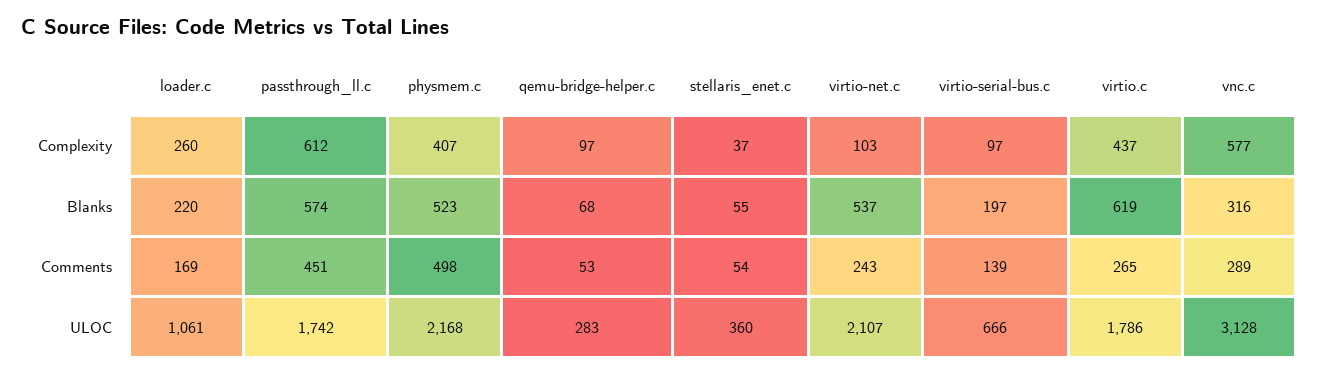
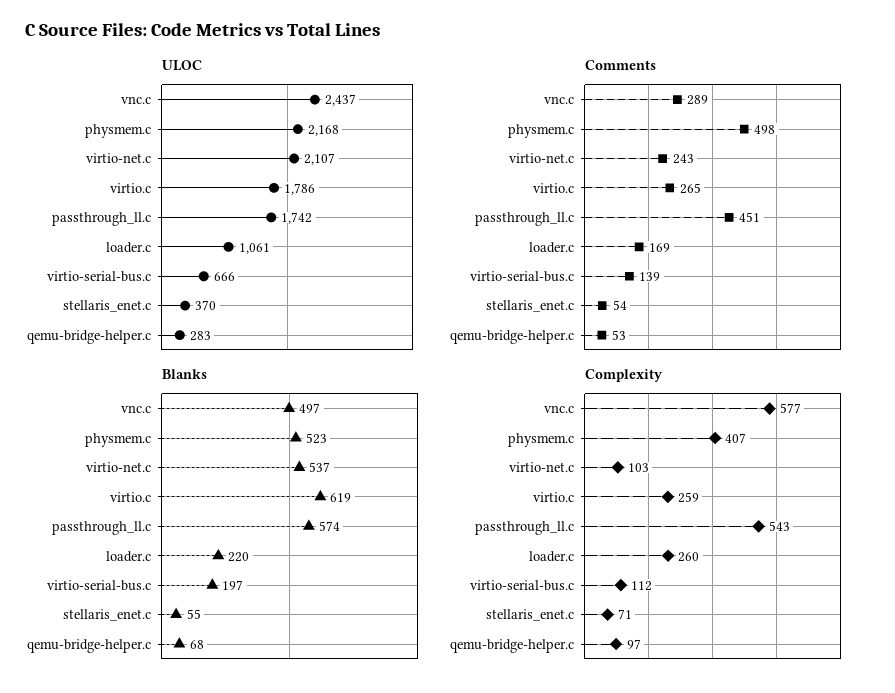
  {
    "Complexity": {
      "loader.c": 260,
-     "passthrough_ll.c": 612,
+     "passthrough_ll.c": 543,
      "physmem.c": 407,
      "qemu-bridge-helper.c": 97,
-     "stellaris_enet.c": 37,
+     "stellaris_enet.c": 71,
      "virtio-net.c": 103,
-     "virtio-serial-bus.c": 97,
+     "virtio-serial-bus.c": 112,
-     "virtio.c": 437,
+     "virtio.c": 259,
      "vnc.c": 577
    },
    "Blanks": {
      "loader.c": 220,
      "passthrough_ll.c": 574,
      "physmem.c": 523,
      "qemu-bridge-helper.c": 68,
      "stellaris_enet.c": 55,
      "virtio-net.c": 537,
      "virtio-serial-bus.c": 197,
      "virtio.c": 619,
-     "vnc.c": 316
+     "vnc.c": 497
    },
    "Comments": {
      "loader.c": 169,
      "passthrough_ll.c": 451,
      "physmem.c": 498,
      "qemu-bridge-helper.c": 53,
      "stellaris_enet.c": 54,
      "virtio-net.c": 243,
      "virtio-serial-bus.c": 139,
      "virtio.c": 265,
      "vnc.c": 289
    },
    "ULOC": {
      "loader.c": 1061,
      "passthrough_ll.c": 1742,
      "physmem.c": 2168,
      "qemu-bridge-helper.c": 283,
-     "stellaris_enet.c": 360,
+     "stellaris_enet.c": 370,
      "virtio-net.c": 2107,
      "virtio-serial-bus.c": 666,
      "virtio.c": 1786,
-     "vnc.c": 3128
+     "vnc.c": 2437
    }
  }

